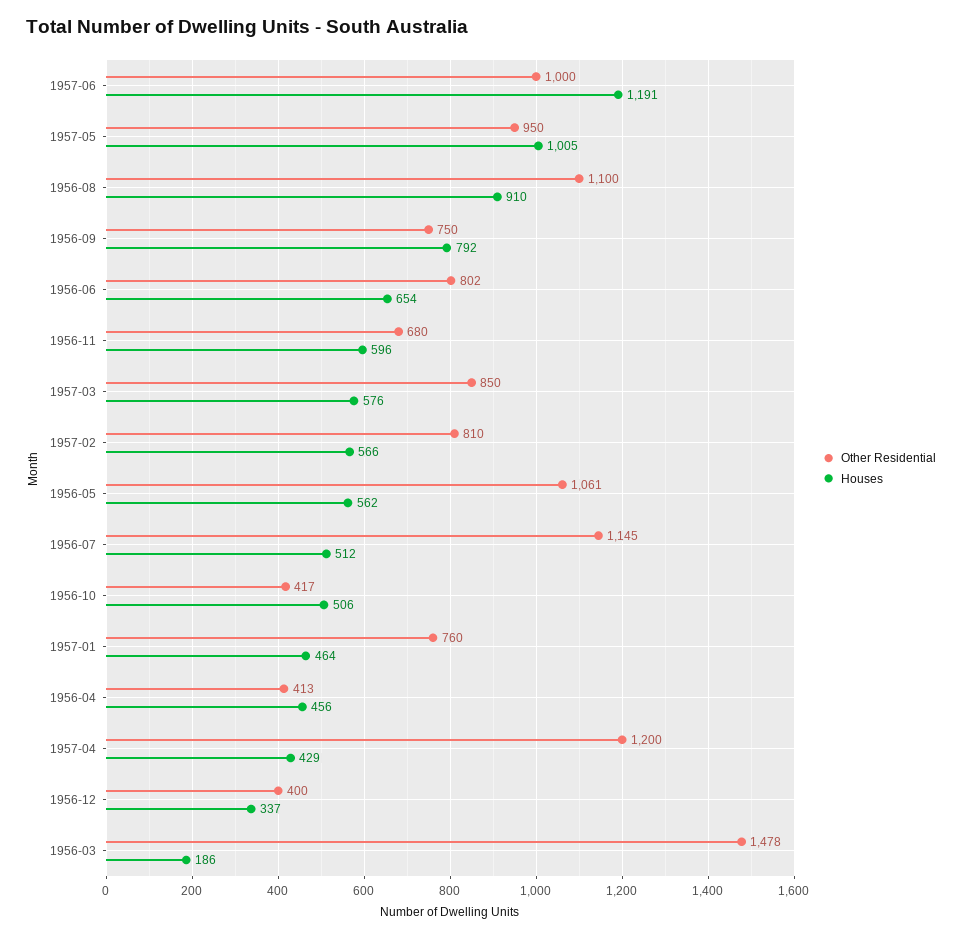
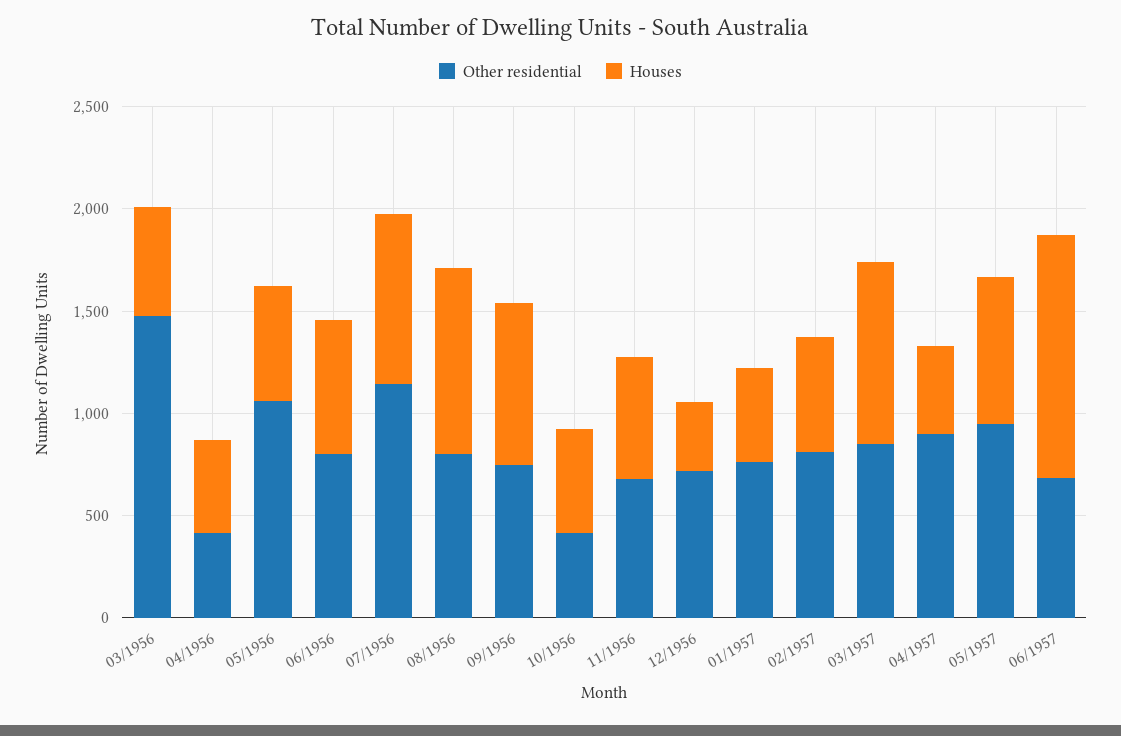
  {
    "Other Residential": {
-     "1957-06": 1000,
+     "1957-06": 700,
      "1957-05": 950,
-     "1956-08": 1100,
+     "1956-08": 800,
      "1956-09": 750,
      "1956-06": 802,
      "1956-11": 680,
      "1957-03": 850,
      "1957-02": 810,
      "1956-05": 1061,
      "1956-07": 1145,
      "1956-10": 417,
      "1957-01": 760,
      "1956-04": 413,
-     "1957-04": 1200,
+     "1957-04": 900,
-     "1956-12": 400,
+     "1956-12": 700,
      "1956-03": 1478
    },
    "Houses": {
      "1957-06": 1191,
-     "1957-05": 1005,
+     "1957-05": 700,
      "1956-08": 910,
      "1956-09": 792,
      "1956-06": 654,
      "1956-11": 596,
-     "1957-03": 576,
+     "1957-03": 900,
      "1957-02": 566,
      "1956-05": 562,
-     "1956-07": 512,
+     "1956-07": 800,
      "1956-10": 506,
      "1957-01": 464,
      "1956-04": 456,
      "1957-04": 429,
      "1956-12": 337,
-     "1956-03": 186
+     "1956-03": 500
    }
  }

